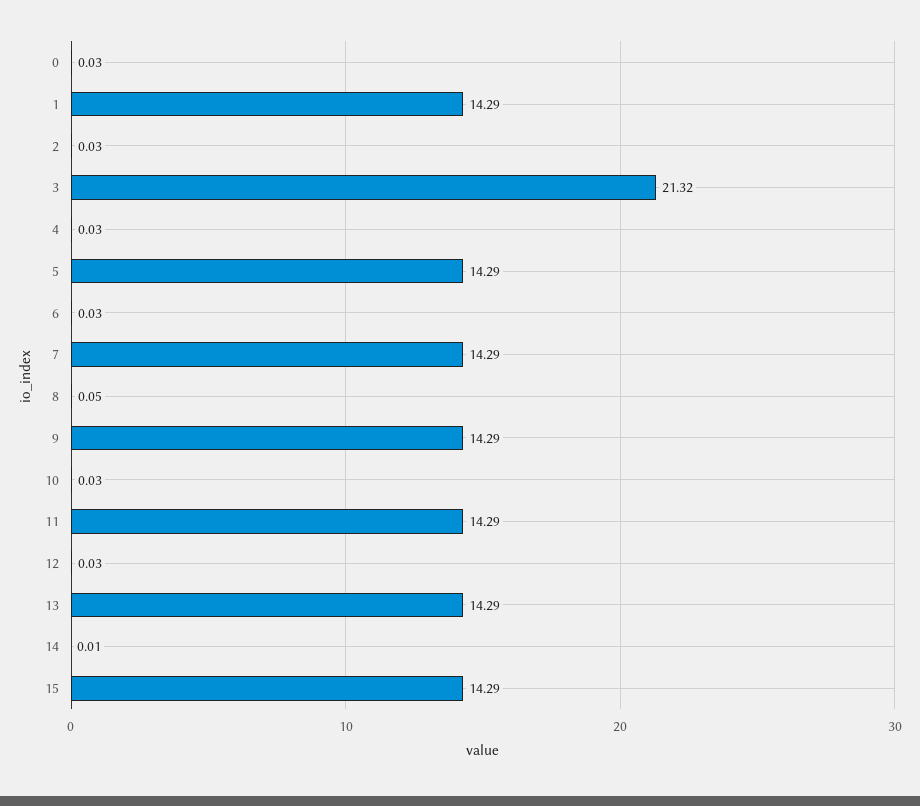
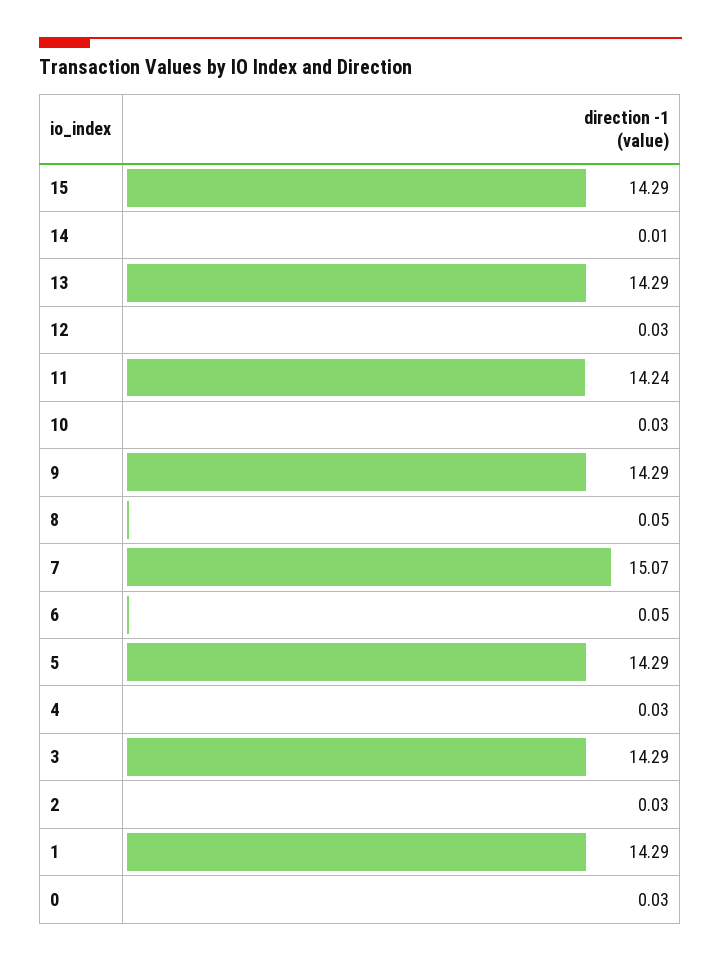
  {
    "0": 0.03,
    "1": 14.29,
    "2": 0.03,
-   "3": 21.32,
+   "3": 14.29,
    "4": 0.03,
    "5": 14.29,
-   "6": 0.03,
+   "6": 0.05,
-   "7": 14.29,
+   "7": 15.07,
    "8": 0.05,
    "9": 14.29,
    "10": 0.03,
-   "11": 14.29,
+   "11": 14.24,
    "12": 0.03,
    "13": 14.29,
    "14": 0.01,
    "15": 14.29
  }

